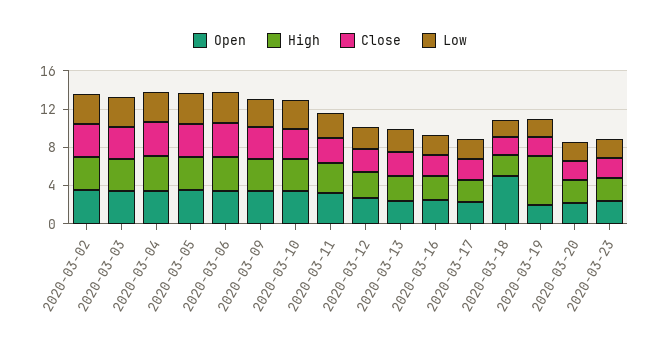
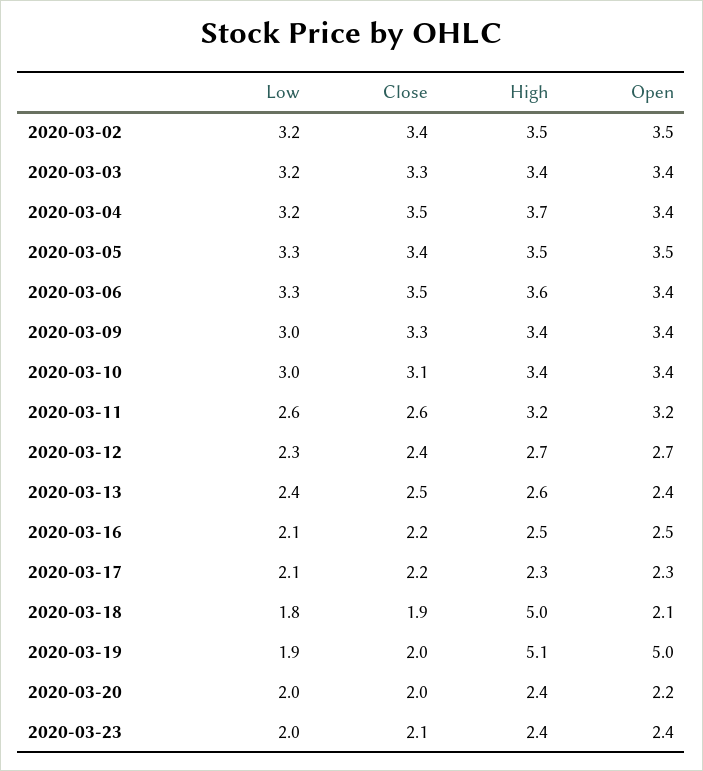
  {
    "Open": {
      "2020-03-02": 3.5,
      "2020-03-03": 3.4,
      "2020-03-04": 3.4,
      "2020-03-05": 3.5,
      "2020-03-06": 3.4,
      "2020-03-09": 3.4,
      "2020-03-10": 3.4,
      "2020-03-11": 3.2,
      "2020-03-12": 2.7,
      "2020-03-13": 2.4,
      "2020-03-16": 2.5,
      "2020-03-17": 2.3,
-     "2020-03-18": 5,
+     "2020-03-18": 2.1,
-     "2020-03-19": 2,
+     "2020-03-19": 5,
      "2020-03-20": 2.2,
      "2020-03-23": 2.4
    },
    "High": {
      "2020-03-02": 3.5,
      "2020-03-03": 3.4,
      "2020-03-04": 3.7,
      "2020-03-05": 3.5,
      "2020-03-06": 3.6,
      "2020-03-09": 3.4,
      "2020-03-10": 3.4,
      "2020-03-11": 3.2,
      "2020-03-12": 2.7,
      "2020-03-13": 2.6,
      "2020-03-16": 2.5,
      "2020-03-17": 2.3,
-     "2020-03-18": 2,
+     "2020-03-18": 5,
      "2020-03-19": 5.1,
      "2020-03-20": 2.4,
      "2020-03-23": 2.4
    },
    "Close": {
      "2020-03-02": 3.4,
      "2020-03-03": 3.3,
      "2020-03-04": 3.5,
      "2020-03-05": 3.4,
      "2020-03-06": 3.5,
      "2020-03-09": 3.3,
      "2020-03-10": 3.1,
      "2020-03-11": 2.6,
      "2020-03-12": 2.4,
      "2020-03-13": 2.5,
      "2020-03-16": 2.2,
      "2020-03-17": 2.2,
      "2020-03-18": 1.9,
      "2020-03-19": 2,
      "2020-03-20": 2,
      "2020-03-23": 2.1
    },
    "Low": {
      "2020-03-02": 3.2,
      "2020-03-03": 3.2,
      "2020-03-04": 3.2,
      "2020-03-05": 3.3,
      "2020-03-06": 3.3,
      "2020-03-09": 3,
      "2020-03-10": 3,
      "2020-03-11": 2.6,
      "2020-03-12": 2.3,
      "2020-03-13": 2.4,
      "2020-03-16": 2.1,
      "2020-03-17": 2.1,
      "2020-03-18": 1.8,
      "2020-03-19": 1.9,
      "2020-03-20": 2,
      "2020-03-23": 2
    }
  }

